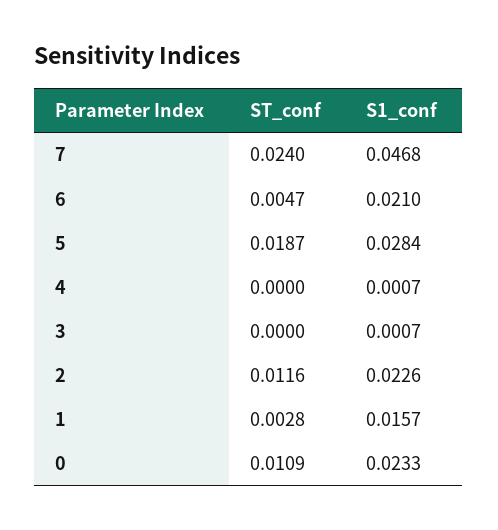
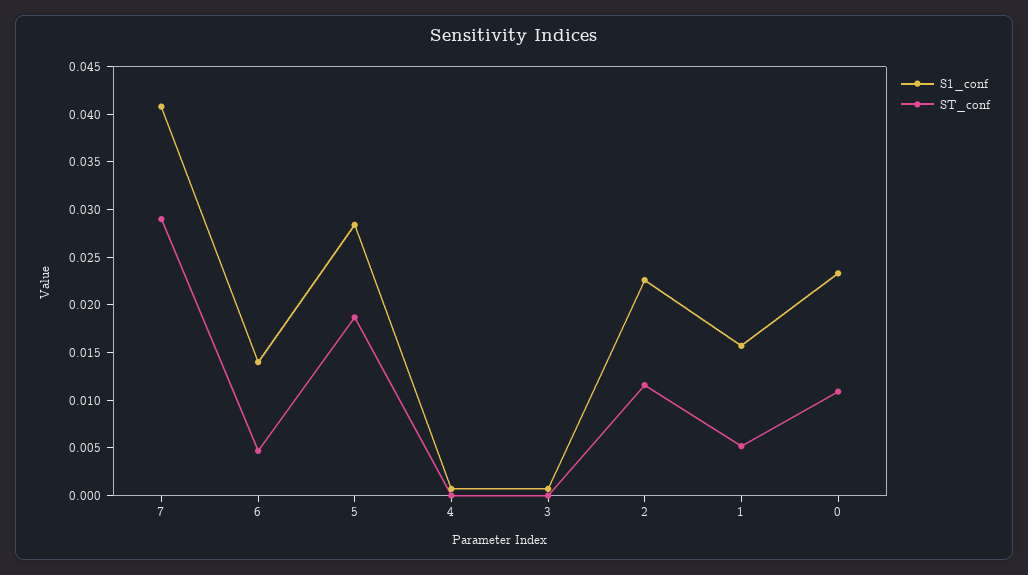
  {
    "ST_conf": {
-     "7": 0.024,
+     "7": 0.029,
      "6": 0.0047,
      "5": 0.0187,
      "4": 0,
      "3": 0,
      "2": 0.0116,
-     "1": 0.0028,
+     "1": 0.005,
      "0": 0.0109
    },
    "S1_conf": {
-     "7": 0.0468,
+     "7": 0.041,
-     "6": 0.021,
+     "6": 0.014,
      "5": 0.0284,
      "4": 0.0007,
      "3": 0.0007,
      "2": 0.0226,
      "1": 0.0157,
      "0": 0.0233
    }
  }

